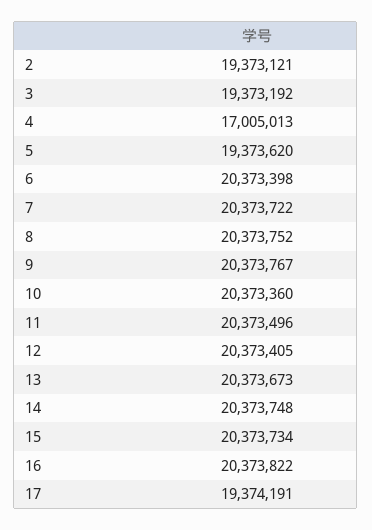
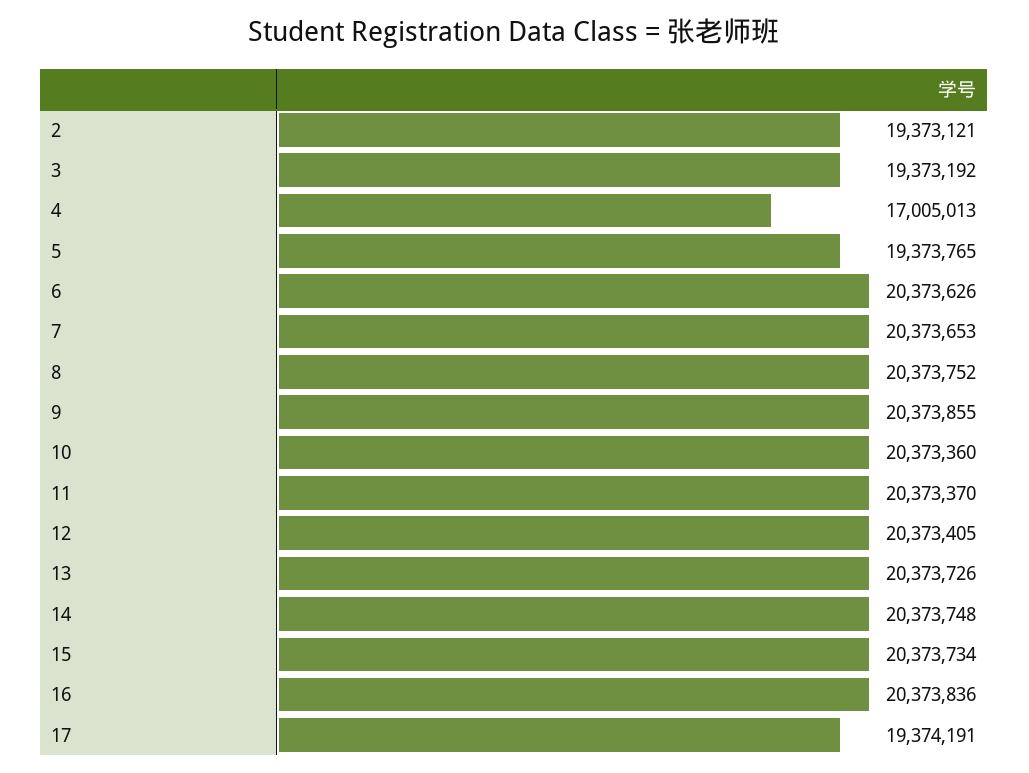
  {
    "2": 19373121,
    "3": 19373192,
    "4": 17005013,
-   "5": 19373620,
+   "5": 19373765,
-   "6": 20373398,
+   "6": 20373626,
-   "7": 20373722,
+   "7": 20373653,
    "8": 20373752,
-   "9": 20373767,
+   "9": 20373855,
    "10": 20373360,
-   "11": 20373496,
+   "11": 20373370,
    "12": 20373405,
-   "13": 20373673,
+   "13": 20373726,
    "14": 20373748,
    "15": 20373734,
-   "16": 20373822,
+   "16": 20373836,
    "17": 19374191
  }

